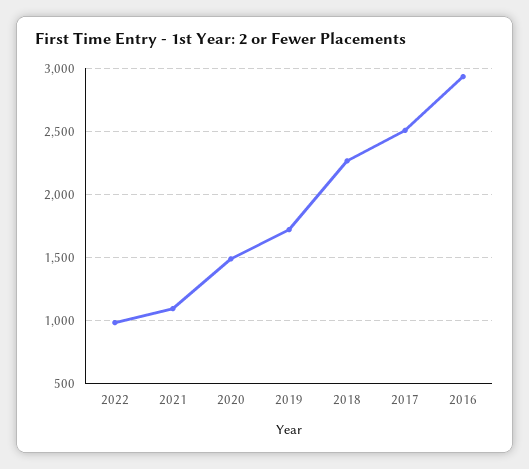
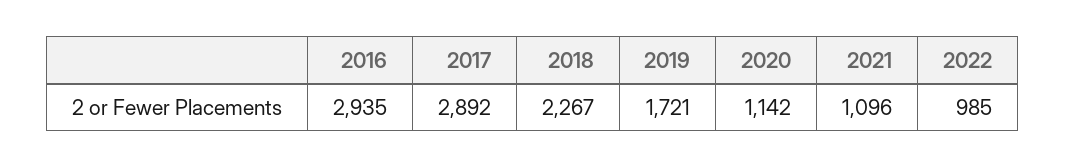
  {
    "2022": 985,
    "2021": 1096,
-   "2020": 1500,
+   "2020": 1142,
    "2019": 1721,
    "2018": 2267,
-   "2017": 2500,
+   "2017": 2892,
    "2016": 2935
  }

